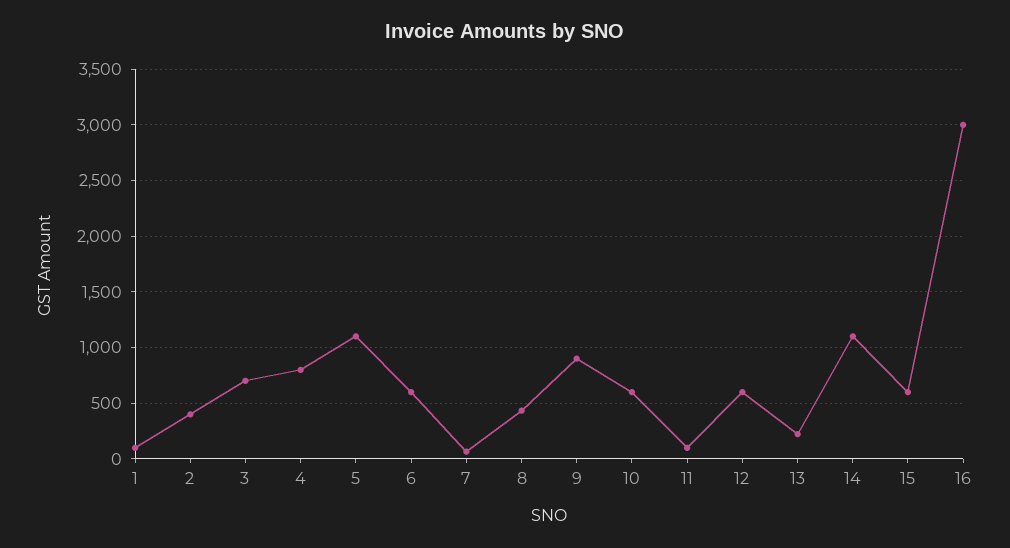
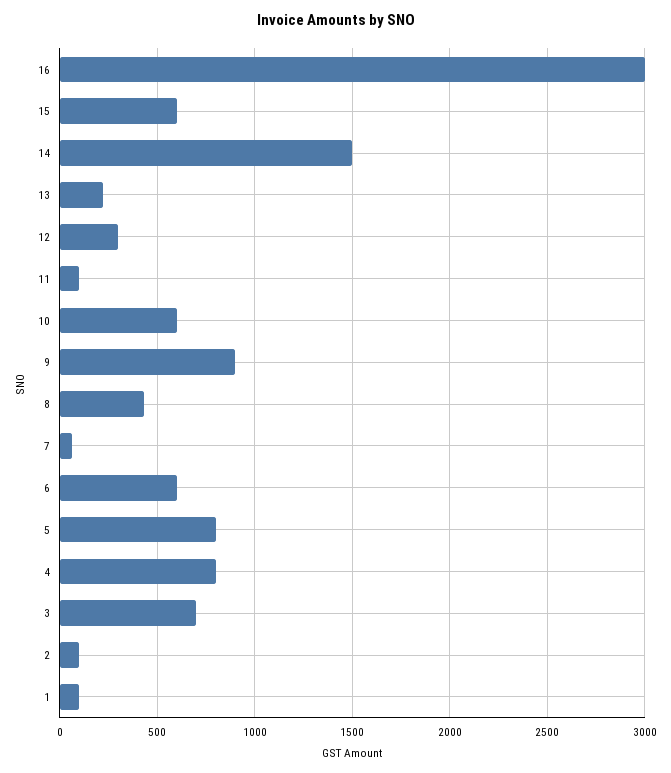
  {
    "1": 100,
-   "2": 400,
+   "2": 100,
    "3": 700,
    "4": 800,
-   "5": 1100,
+   "5": 800,
    "6": 600,
    "7": 50,
    "8": 450,
    "9": 900,
    "10": 600,
    "11": 100,
-   "12": 600,
+   "12": 300,
    "13": 200,
-   "14": 1100,
+   "14": 1500,
    "15": 600,
    "16": 3000
  }

